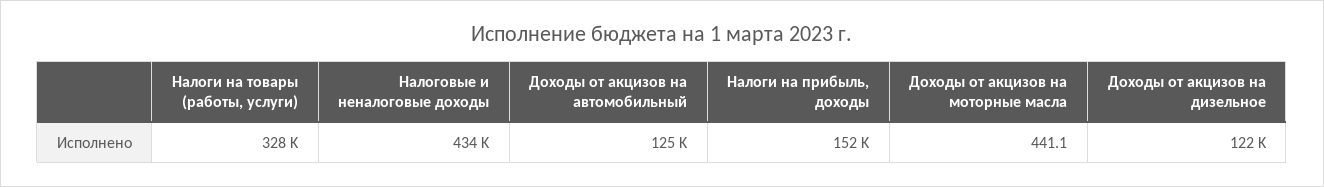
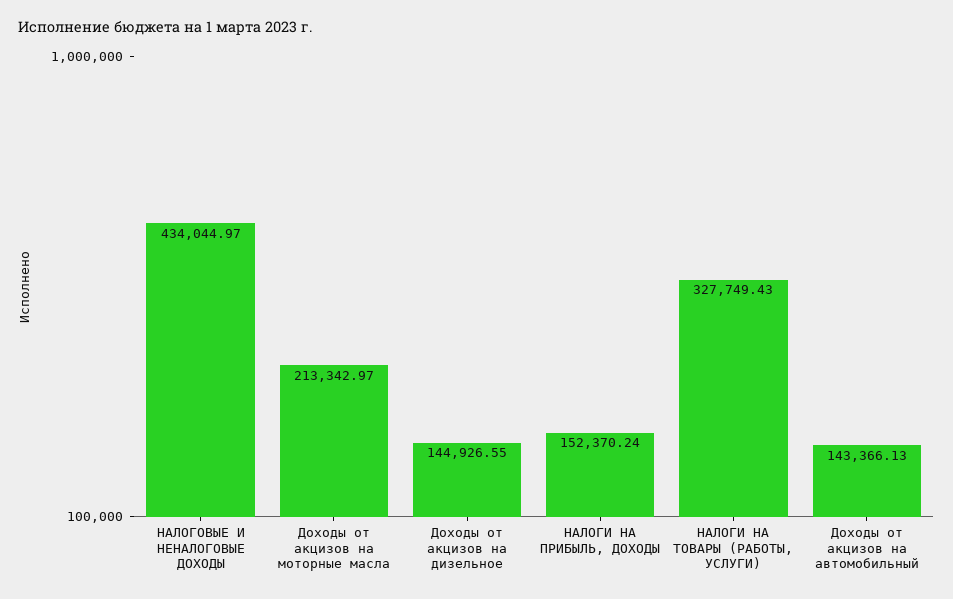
  {
    "Налоги на товары (работы, услуги)": 327749.43,
    "Налоговые и неналоговые доходы": 434044.97,
-   "Доходы от акцизов на автомобильный": 125000,
+   "Доходы от акцизов на автомобильный": 143366.13,
    "Налоги на прибыль, доходы": 152370.24,
-   "Доходы от акцизов на моторные масла": 441.1,
+   "Доходы от акцизов на моторные масла": 213342.97,
-   "Доходы от акцизов на дизельное": 122000
+   "Доходы от акцизов на дизельное": 144926.55
  }

